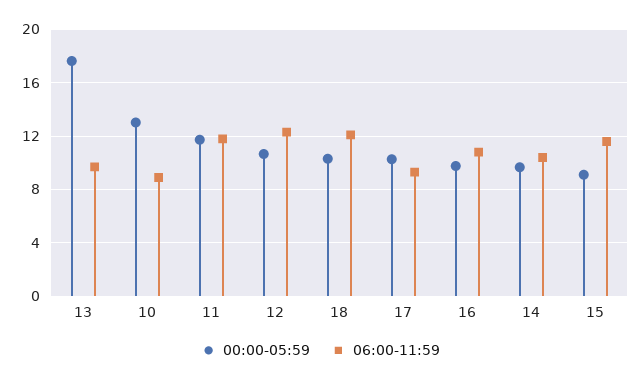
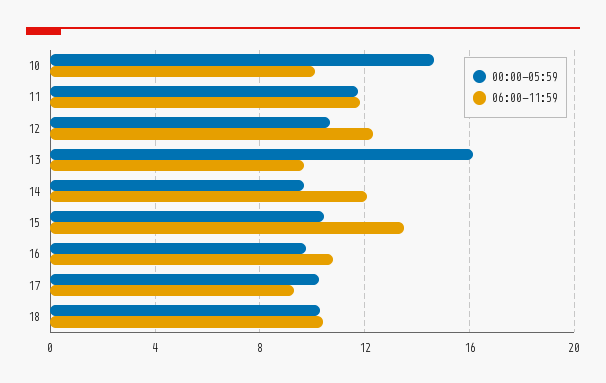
  {
    "00:00-05:59": {
-     "13": 17.5,
+     "13": 16,
-     "10": 13,
+     "10": 14.5,
      "11": 11.5,
      "12": 10.5,
      "18": 10.5,
      "17": 10.5,
      "16": 10,
      "14": 9.5,
-     "15": 9
+     "15": 10.5
    },
    "06:00-11:59": {
      "13": 9.5,
-     "10": 9,
+     "10": 10,
      "11": 12,
      "12": 12.5,
-     "18": 12,
+     "18": 10.5,
      "17": 9.5,
      "16": 11,
-     "14": 10.5,
+     "14": 12,
-     "15": 11.5
+     "15": 13.5
    }
  }

